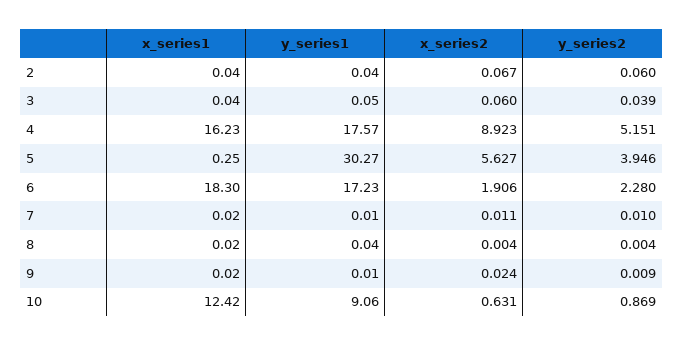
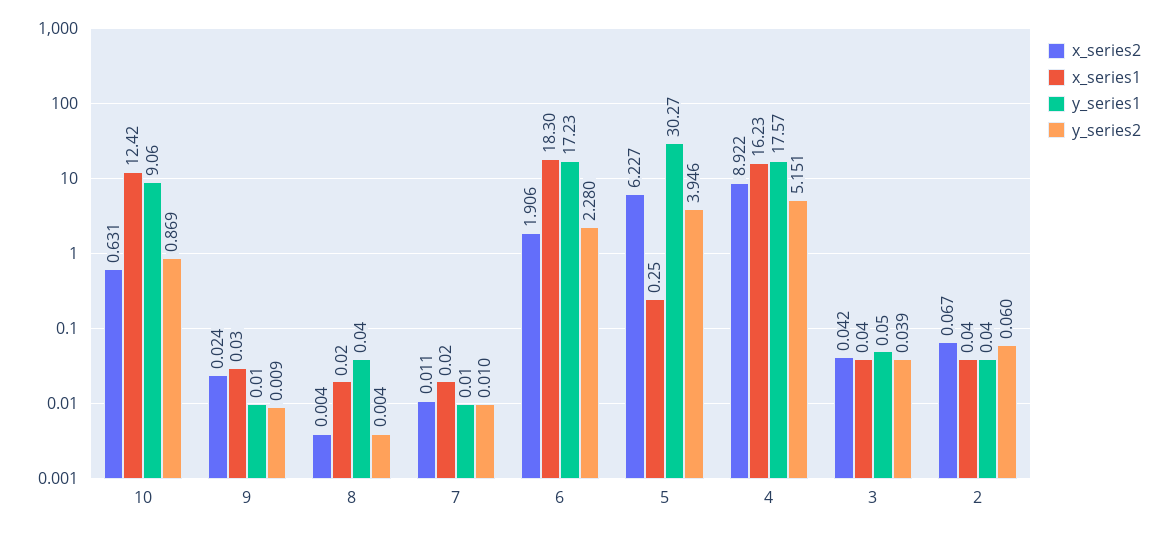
  {
    "x_series1": {
      "2": 0.04,
      "3": 0.04,
      "4": 16.23,
      "5": 0.25,
      "6": 18.3,
      "7": 0.02,
      "8": 0.02,
-     "9": 0.02,
+     "9": 0.03,
      "10": 12.42
    },
    "y_series1": {
      "2": 0.04,
      "3": 0.05,
      "4": 17.57,
      "5": 30.27,
      "6": 17.23,
      "7": 0.01,
      "8": 0.04,
      "9": 0.01,
      "10": 9.06
    },
    "x_series2": {
      "2": 0.067,
-     "3": 0.06,
+     "3": 0.042,
-     "4": 8.923,
+     "4": 8.922,
-     "5": 5.627,
+     "5": 6.227,
      "6": 1.906,
      "7": 0.011,
      "8": 0.004,
      "9": 0.024,
      "10": 0.631
    },
    "y_series2": {
      "2": 0.06,
      "3": 0.039,
      "4": 5.151,
      "5": 3.946,
      "6": 2.28,
      "7": 0.01,
      "8": 0.004,
      "9": 0.009,
      "10": 0.869
    }
  }

